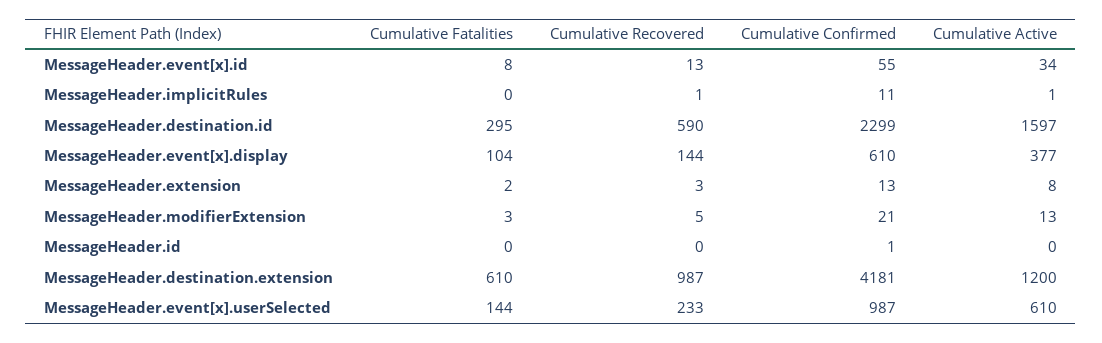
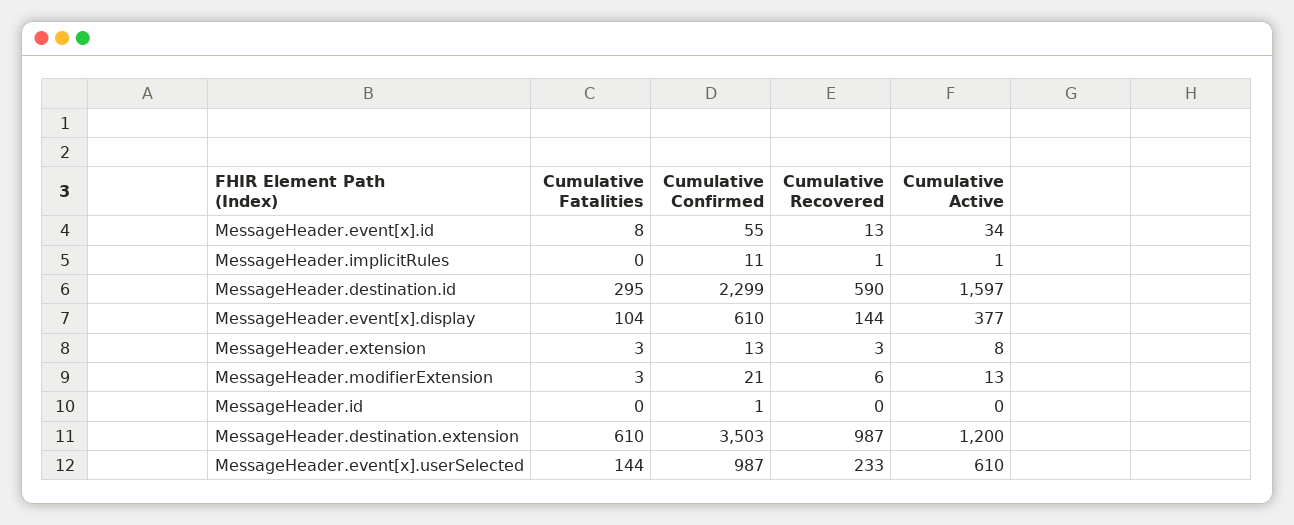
  {
    "Cumulative Fatalities": {
      "MessageHeader.event[x].id": 8,
      "MessageHeader.implicitRules": 0,
      "MessageHeader.destination.id": 295,
      "MessageHeader.event[x].display": 104,
-     "MessageHeader.extension": 2,
+     "MessageHeader.extension": 3,
      "MessageHeader.modifierExtension": 3,
      "MessageHeader.id": 0,
      "MessageHeader.destination.extension": 610,
      "MessageHeader.event[x].userSelected": 144
    },
    "Cumulative Recovered": {
      "MessageHeader.event[x].id": 13,
      "MessageHeader.implicitRules": 1,
      "MessageHeader.destination.id": 590,
      "MessageHeader.event[x].display": 144,
      "MessageHeader.extension": 3,
-     "MessageHeader.modifierExtension": 5,
+     "MessageHeader.modifierExtension": 6,
      "MessageHeader.id": 0,
      "MessageHeader.destination.extension": 987,
      "MessageHeader.event[x].userSelected": 233
    },
    "Cumulative Confirmed": {
      "MessageHeader.event[x].id": 55,
      "MessageHeader.implicitRules": 11,
      "MessageHeader.destination.id": 2299,
      "MessageHeader.event[x].display": 610,
      "MessageHeader.extension": 13,
      "MessageHeader.modifierExtension": 21,
      "MessageHeader.id": 1,
-     "MessageHeader.destination.extension": 4181,
+     "MessageHeader.destination.extension": 3503,
      "MessageHeader.event[x].userSelected": 987
    },
    "Cumulative Active": {
      "MessageHeader.event[x].id": 34,
      "MessageHeader.implicitRules": 1,
      "MessageHeader.destination.id": 1597,
      "MessageHeader.event[x].display": 377,
      "MessageHeader.extension": 8,
      "MessageHeader.modifierExtension": 13,
      "MessageHeader.id": 0,
      "MessageHeader.destination.extension": 1200,
      "MessageHeader.event[x].userSelected": 610
    }
  }

